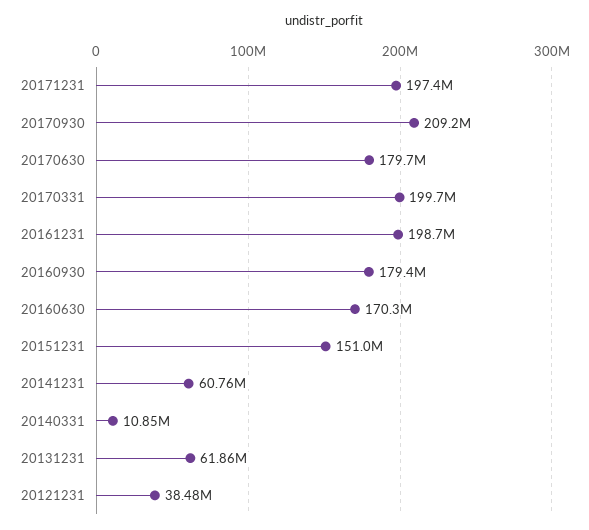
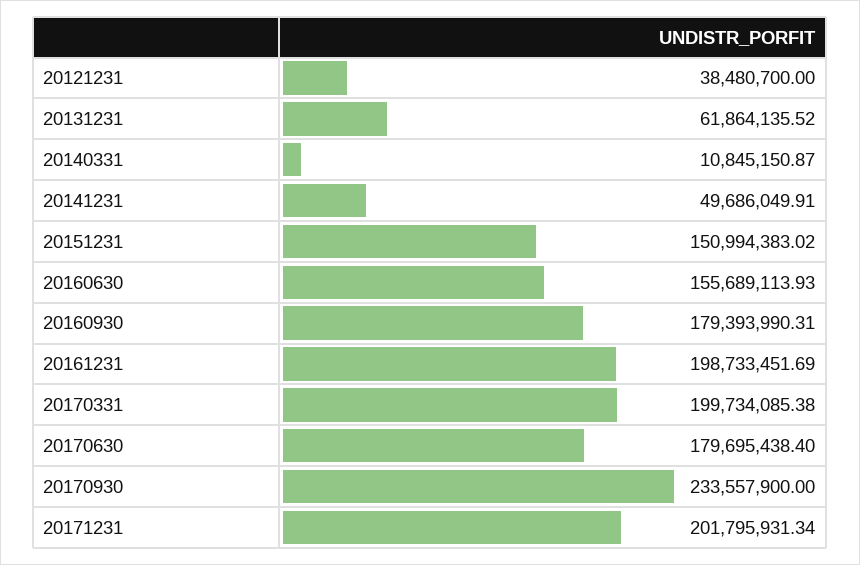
  {
-   "20171231": 197400000,
+   "20171231": 201795931.34,
-   "20170930": 209200000,
+   "20170930": 233557900,
    "20170630": 179695438.4,
    "20170331": 199734085.38,
    "20161231": 198733451.69,
    "20160930": 179393990.31,
-   "20160630": 170300000,
+   "20160630": 155689113.93,
    "20151231": 150994383.02,
-   "20141231": 60760000,
+   "20141231": 49686049.91,
    "20140331": 10845150.87,
    "20131231": 61864135.52,
    "20121231": 38480700
  }

